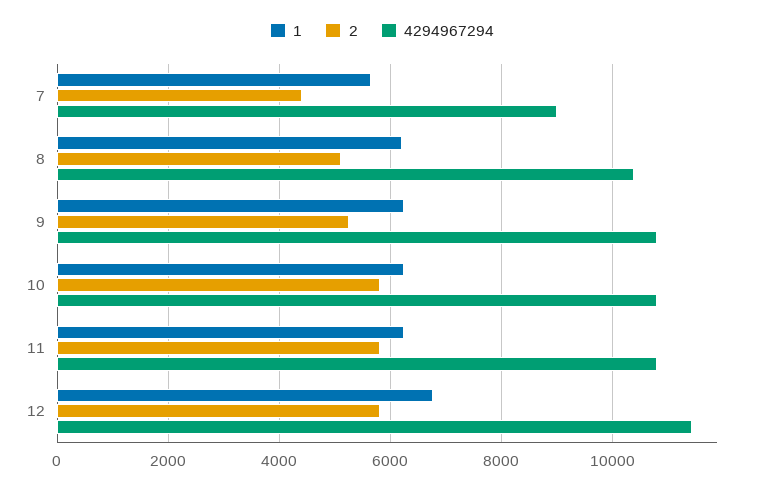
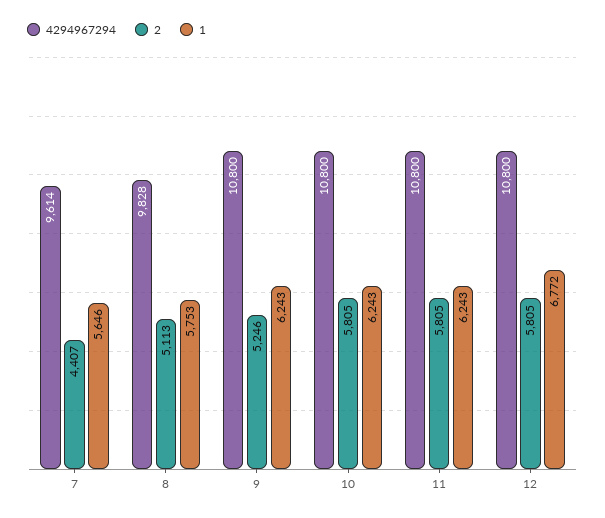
  {
    "1": {
      "7": 5646,
-     "8": 6200,
+     "8": 5753,
      "9": 6243,
      "10": 6243,
      "11": 6243,
      "12": 6772
    },
    "2": {
      "7": 4407,
      "8": 5113,
      "9": 5246,
      "10": 5805,
      "11": 5805,
      "12": 5805
    },
    "4294967294": {
-     "7": 9000,
+     "7": 9614,
-     "8": 10400,
+     "8": 9828,
      "9": 10800,
      "10": 10800,
      "11": 10800,
-     "12": 11400
+     "12": 10800
    }
  }

